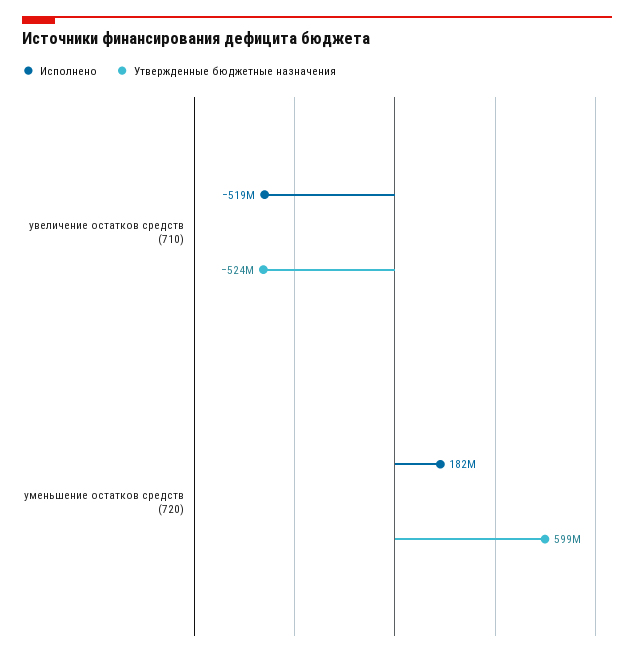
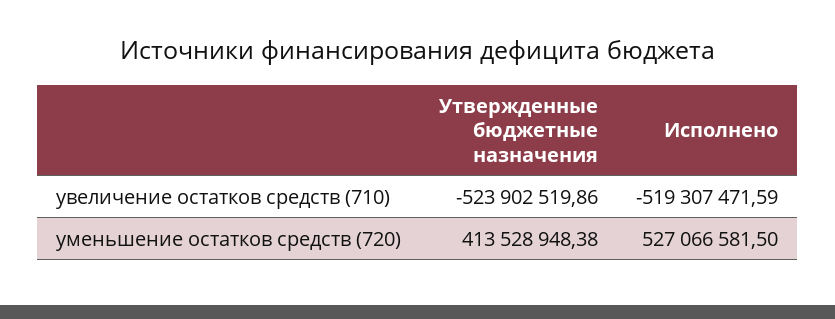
  {
    "Исполнено": {
      "увеличение остатков средств (710)": -519307471.59,
-     "уменьшение остатков средств (720)": 182000000
+     "уменьшение остатков средств (720)": 527066581.5
    },
    "Утвержденные бюджетные назначения": {
      "увеличение остатков средств (710)": -523902519.86,
-     "уменьшение остатков средств (720)": 599000000
+     "уменьшение остатков средств (720)": 413528948.38
    }
  }

